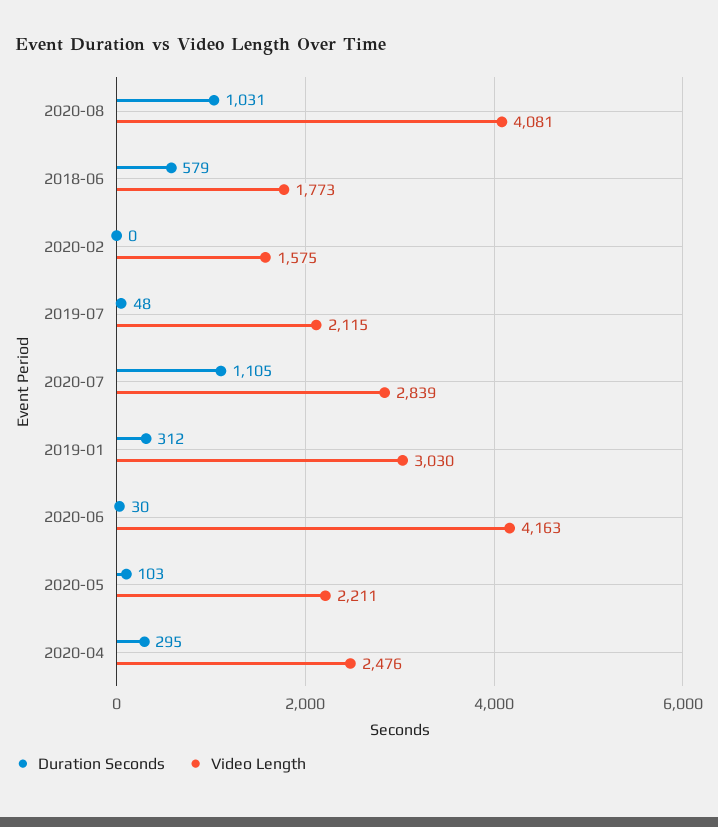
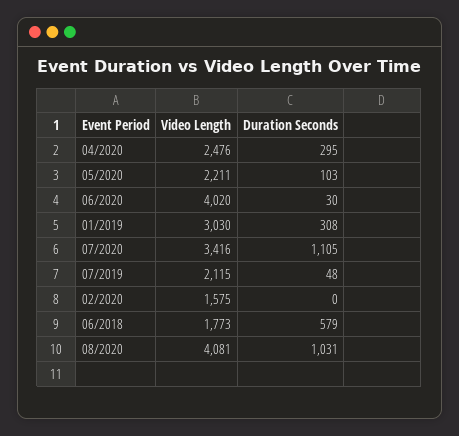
  {
    "Duration Seconds": {
      "2020-08": 1031,
      "2018-06": 579,
      "2020-02": 0,
      "2019-07": 48,
      "2020-07": 1105,
-     "2019-01": 312,
+     "2019-01": 308,
      "2020-06": 30,
      "2020-05": 103,
      "2020-04": 295
    },
    "Video Length": {
      "2020-08": 4081,
      "2018-06": 1773,
      "2020-02": 1575,
      "2019-07": 2115,
-     "2020-07": 2839,
+     "2020-07": 3416,
      "2019-01": 3030,
-     "2020-06": 4163,
+     "2020-06": 4020,
      "2020-05": 2211,
      "2020-04": 2476
    }
  }

